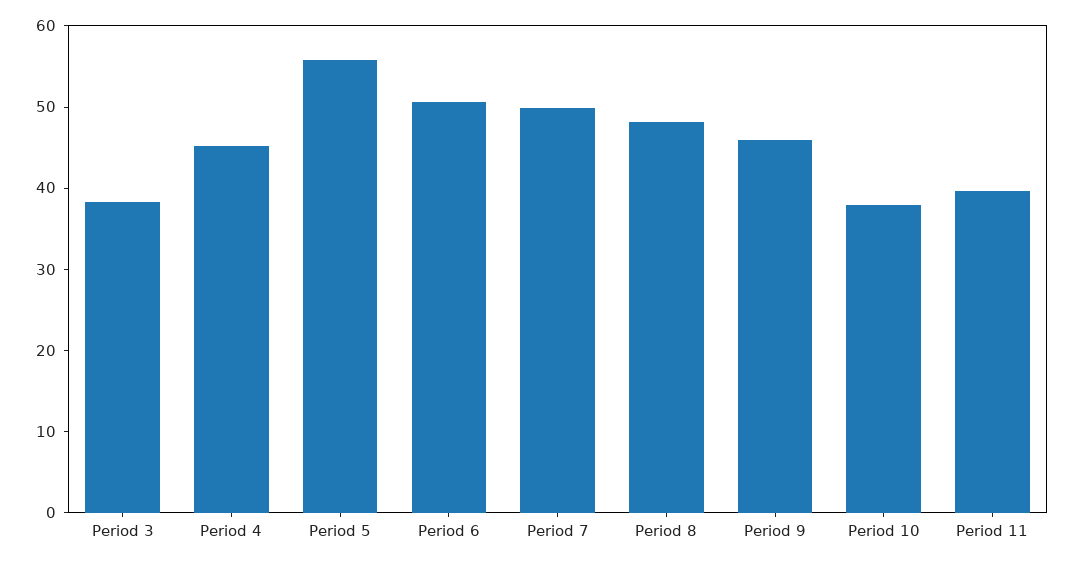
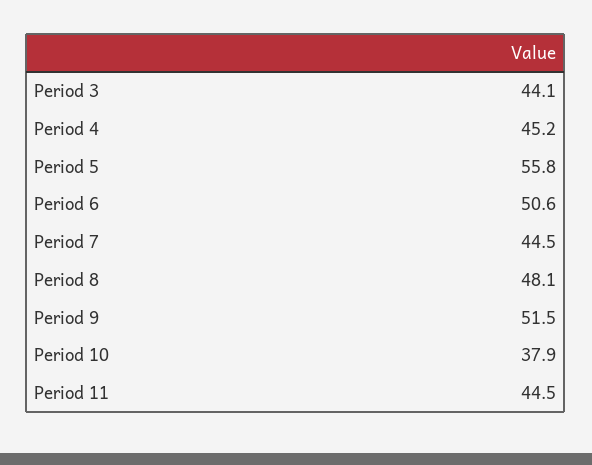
  {
-   "Period 3": 38,
+   "Period 3": 44.1,
    "Period 4": 45.2,
    "Period 5": 55.8,
    "Period 6": 50.6,
-   "Period 7": 50,
+   "Period 7": 44.5,
    "Period 8": 48.1,
-   "Period 9": 46,
+   "Period 9": 51.5,
    "Period 10": 37.9,
-   "Period 11": 40
+   "Period 11": 44.5
  }

